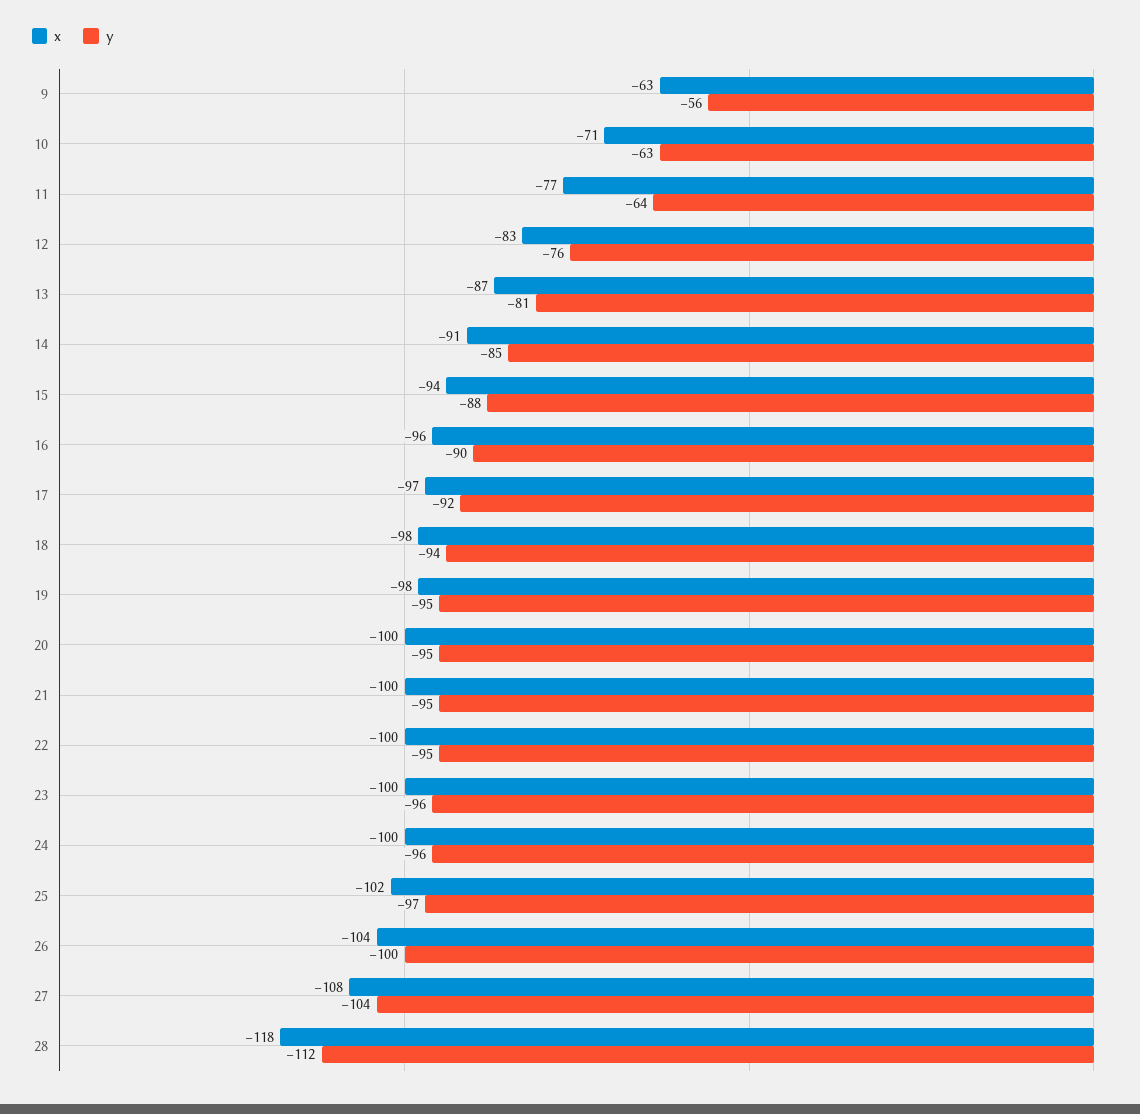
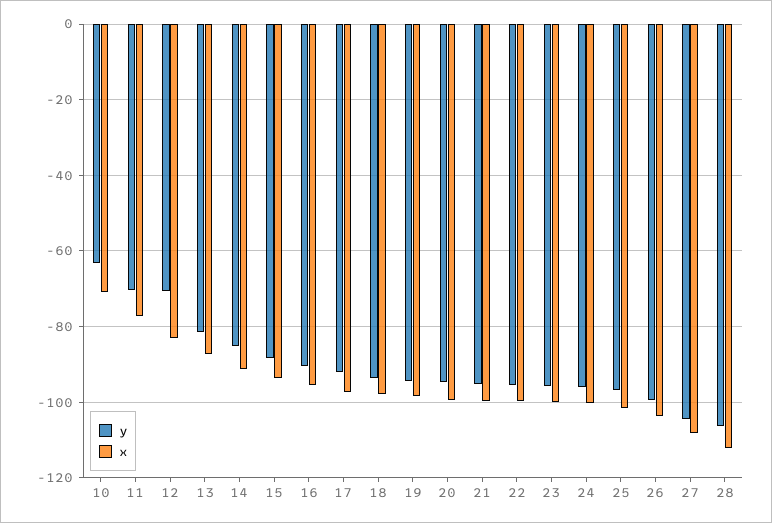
  {
    "x": {
-     "9": -63,
      "10": -71,
      "11": -77,
      "12": -83,
      "13": -87,
      "14": -91,
      "15": -94,
      "16": -96,
      "17": -97,
      "18": -98,
      "19": -98,
      "20": -100,
      "21": -100,
      "22": -100,
      "23": -100,
      "24": -100,
      "25": -102,
      "26": -104,
      "27": -108,
-     "28": -118
+     "28": -112
    },
    "y": {
-     "9": -56,
      "10": -63,
-     "11": -64,
+     "11": -70,
-     "12": -76,
+     "12": -70,
      "13": -81,
      "14": -85,
      "15": -88,
      "16": -90,
      "17": -92,
      "18": -94,
      "19": -95,
      "20": -95,
      "21": -95,
      "22": -95,
      "23": -96,
      "24": -96,
      "25": -97,
      "26": -100,
      "27": -104,
-     "28": -112
+     "28": -106
    }
  }

